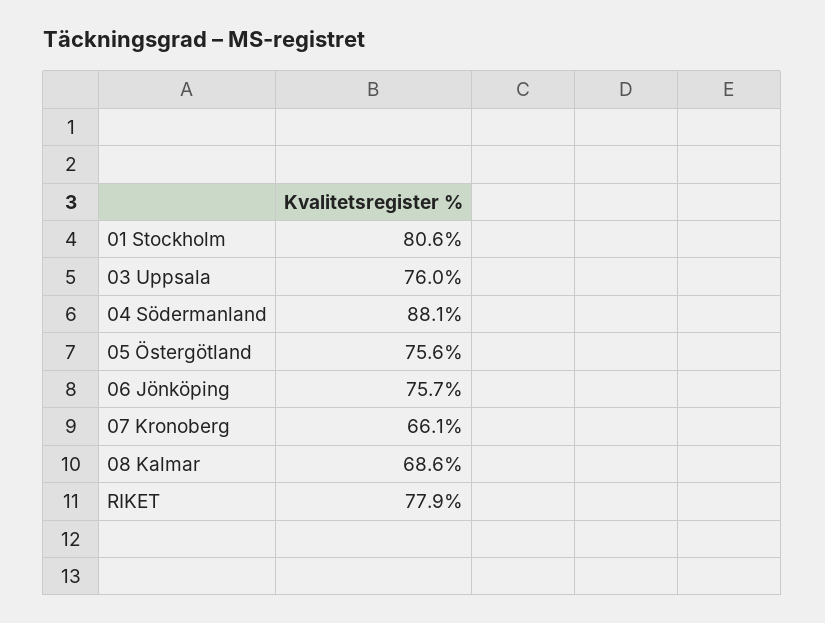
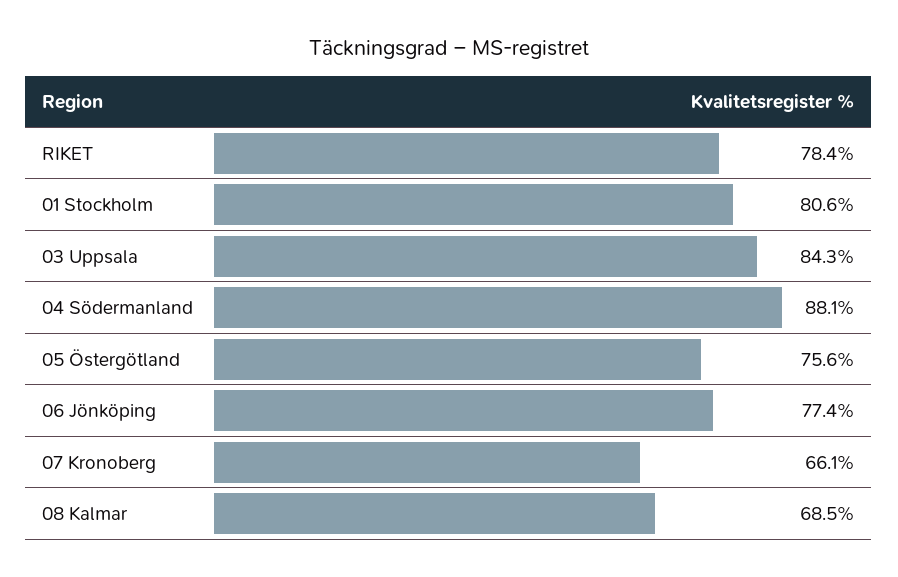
  {
    "01 Stockholm": 80.6,
-   "03 Uppsala": 76,
+   "03 Uppsala": 84.3,
    "04 Södermanland": 88.1,
    "05 Östergötland": 75.6,
-   "06 Jönköping": 75.7,
+   "06 Jönköping": 77.4,
    "07 Kronoberg": 66.1,
-   "08 Kalmar": 68.6,
+   "08 Kalmar": 68.5,
-   "RIKET": 77.9
+   "RIKET": 78.4
  }

